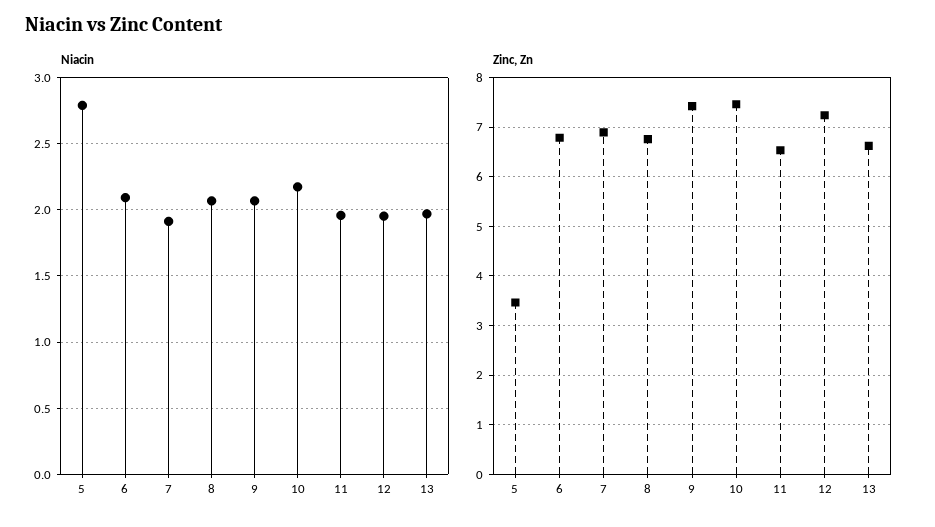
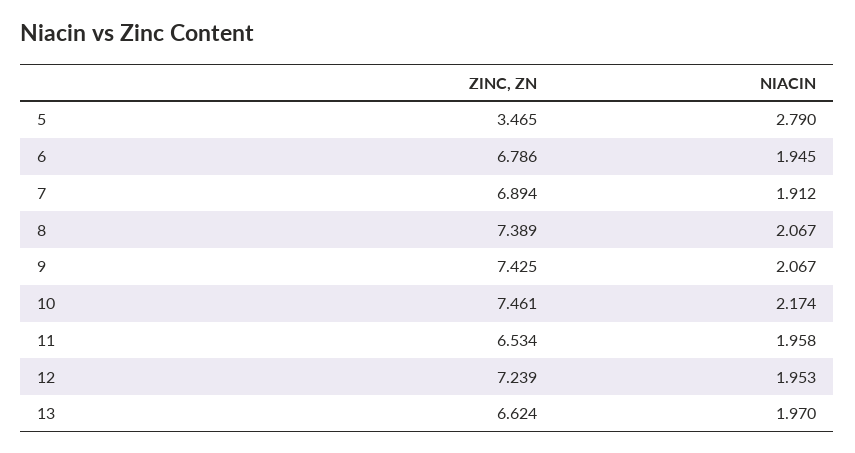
  {
    "Niacin": {
      "5": 2.79,
-     "6": 2.1,
+     "6": 1.945,
      "7": 1.912,
      "8": 2.067,
      "9": 2.067,
      "10": 2.174,
      "11": 1.958,
      "12": 1.953,
      "13": 1.97
    },
    "Zinc, Zn": {
      "5": 3.465,
      "6": 6.786,
      "7": 6.894,
-     "8": 6.8,
+     "8": 7.389,
      "9": 7.425,
      "10": 7.461,
      "11": 6.534,
      "12": 7.239,
      "13": 6.624
    }
  }

